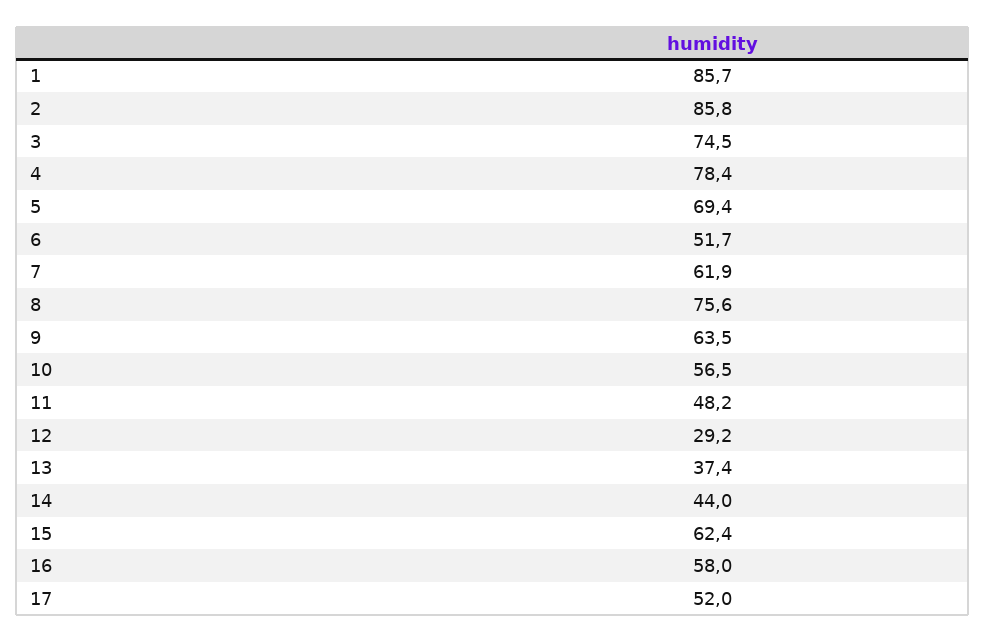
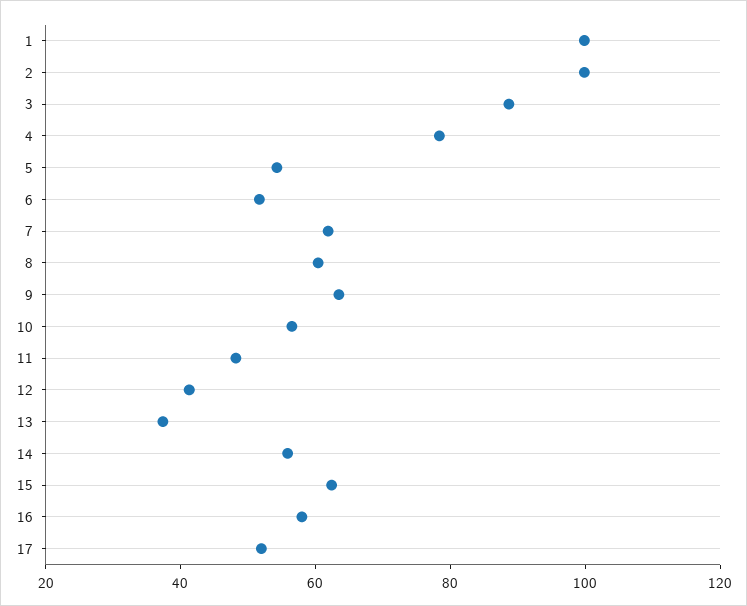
  {
-   "1": 85.7,
+   "1": 100,
-   "2": 85.8,
+   "2": 100,
-   "3": 74.5,
+   "3": 90,
    "4": 78.4,
-   "5": 69.4,
+   "5": 55,
    "6": 51.7,
    "7": 61.9,
-   "8": 75.6,
+   "8": 60,
    "9": 63.5,
    "10": 56.5,
    "11": 48.2,
-   "12": 29.2,
+   "12": 40,
    "13": 37.4,
-   "14": 44,
+   "14": 55,
    "15": 62.4,
    "16": 58,
    "17": 52
  }

